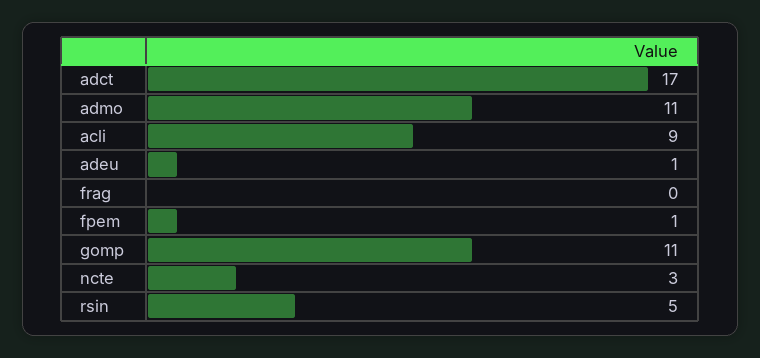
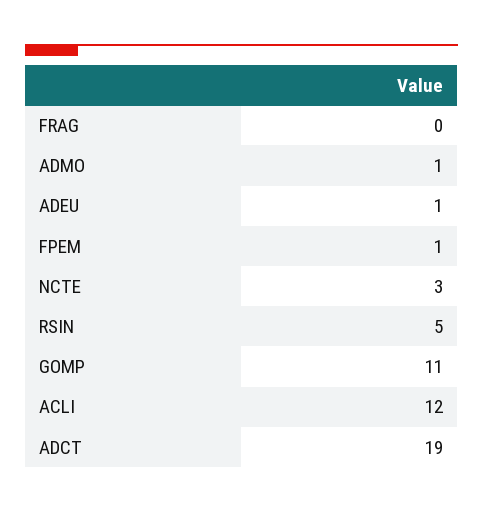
  {
-   "adct": 17,
+   "adct": 19,
-   "admo": 11,
+   "admo": 1,
-   "acli": 9,
+   "acli": 12,
    "adeu": 1,
    "frag": 0,
    "fpem": 1,
    "gomp": 11,
    "ncte": 3,
    "rsin": 5
  }

